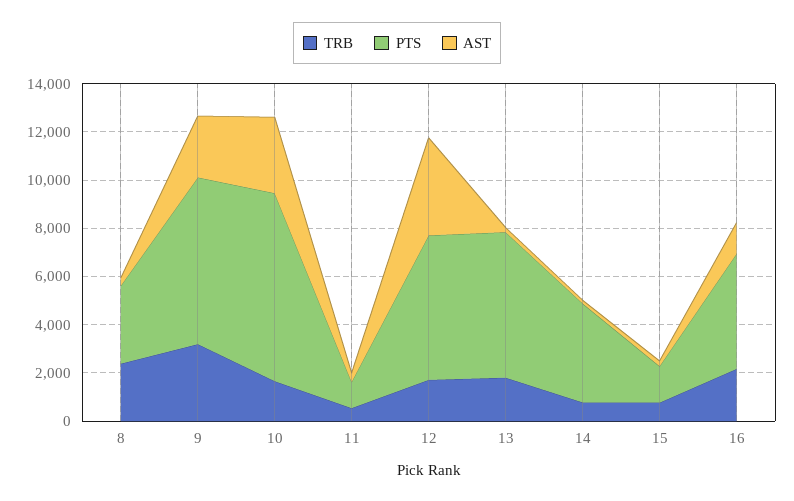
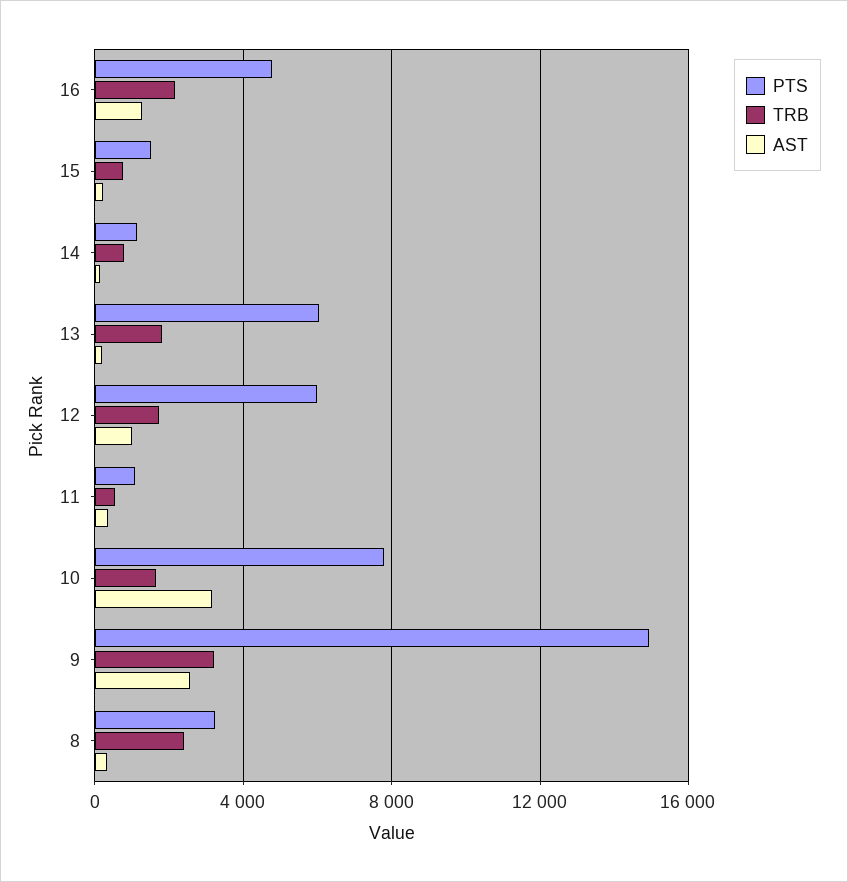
  {
    "TRB": {
      "8": 2500,
      "9": 3000,
      "10": 1500,
      "11": 500,
      "12": 1500,
      "13": 2000,
      "14": 1000,
      "15": 1000,
      "16": 2000
    },
    "PTS": {
      "8": 3000,
-     "9": 7000,
+     "9": 15000,
      "10": 8000,
      "11": 1000,
      "12": 6000,
      "13": 6000,
-     "14": 4000,
+     "14": 1000,
      "15": 1500,
      "16": 5000
    },
    "AST": {
      "8": 500,
      "9": 2500,
      "10": 3000,
      "11": 500,
-     "12": 4000,
+     "12": 1000,
      "13": 0,
      "14": 0,
      "15": 0,
      "16": 1500
    }
  }

